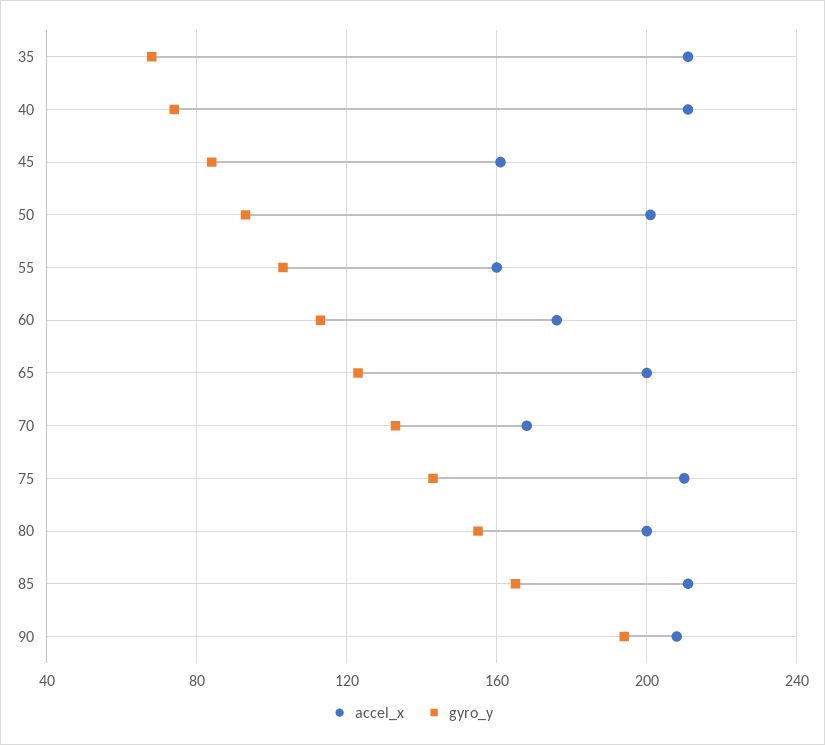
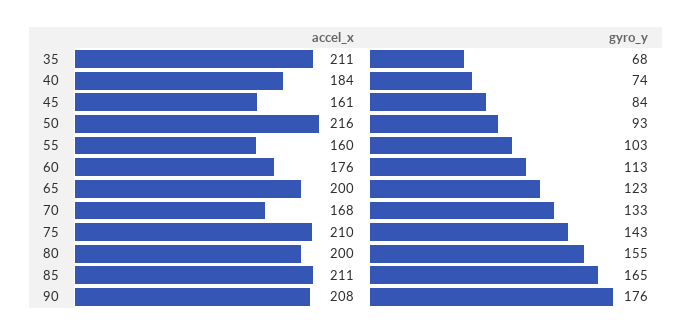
  {
    "accel_x": {
      "35": 211,
-     "40": 210,
+     "40": 184,
      "45": 161,
-     "50": 200,
+     "50": 216,
      "55": 160,
      "60": 176,
      "65": 200,
      "70": 168,
      "75": 210,
      "80": 200,
      "85": 211,
      "90": 208
    },
    "gyro_y": {
      "35": 68,
      "40": 74,
      "45": 84,
      "50": 93,
      "55": 103,
      "60": 113,
      "65": 123,
      "70": 133,
      "75": 143,
      "80": 155,
      "85": 165,
-     "90": 195
+     "90": 176
    }
  }

